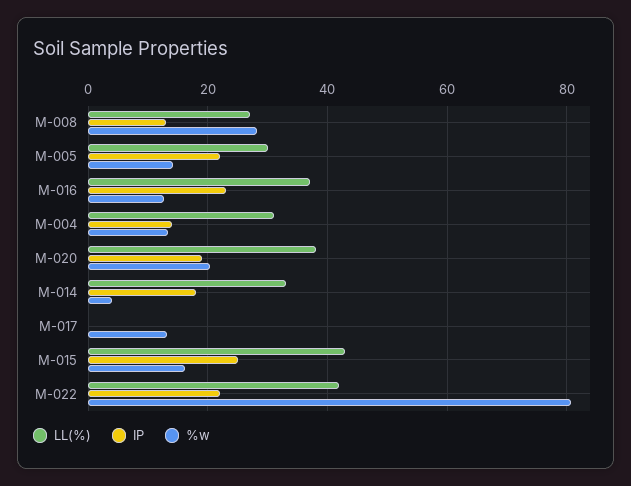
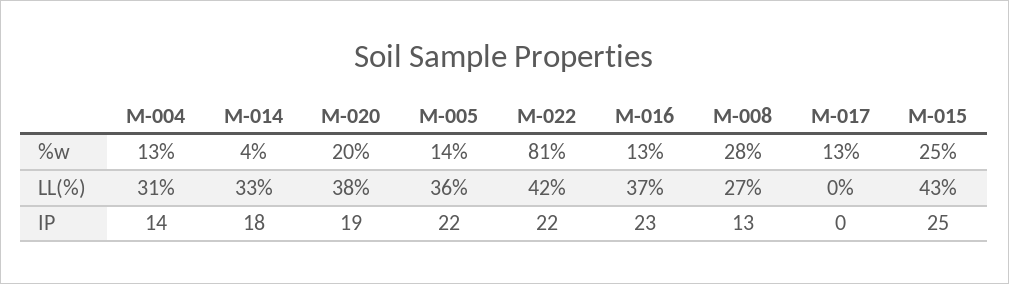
  {
    "LL(%)": {
      "M-008": 27,
-     "M-005": 30,
+     "M-005": 36,
      "M-016": 37,
      "M-004": 31,
      "M-020": 38,
      "M-014": 33,
      "M-017": 0,
      "M-015": 43,
      "M-022": 42
    },
    "IP": {
      "M-008": 13,
      "M-005": 22,
      "M-016": 23,
      "M-004": 14,
      "M-020": 19,
      "M-014": 18,
      "M-017": 0,
      "M-015": 25,
      "M-022": 22
    },
    "%w": {
      "M-008": 28,
      "M-005": 14,
      "M-016": 13,
      "M-004": 13,
      "M-020": 20,
      "M-014": 4,
      "M-017": 13,
-     "M-015": 16,
+     "M-015": 25,
      "M-022": 81
    }
  }

